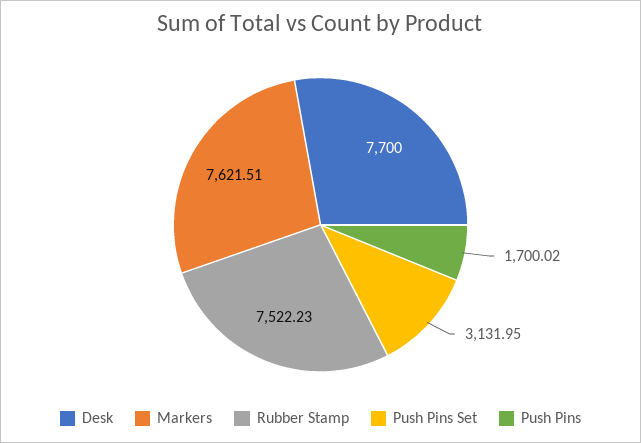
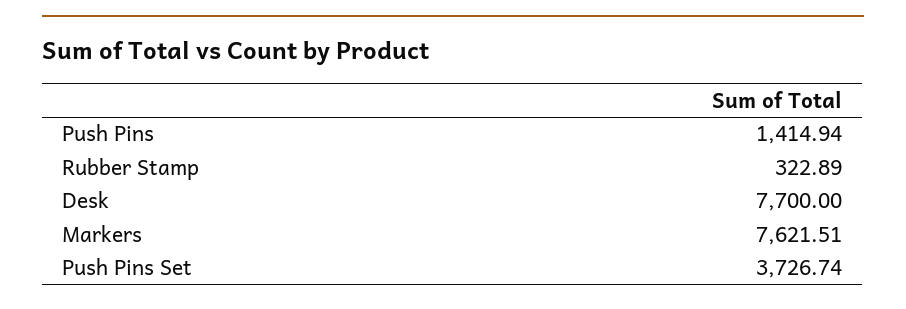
  {
    "Desk": 7700,
    "Markers": 7621.51,
-   "Rubber Stamp": 7522.23,
+   "Rubber Stamp": 322.89,
-   "Push Pins Set": 3131.95,
+   "Push Pins Set": 3726.74,
-   "Push Pins": 1700.02
+   "Push Pins": 1414.94
  }

